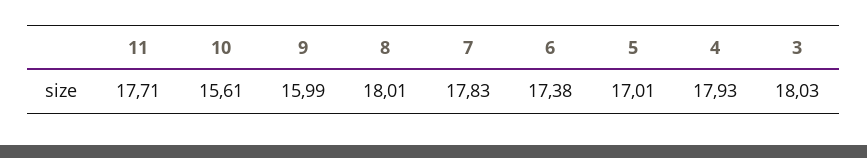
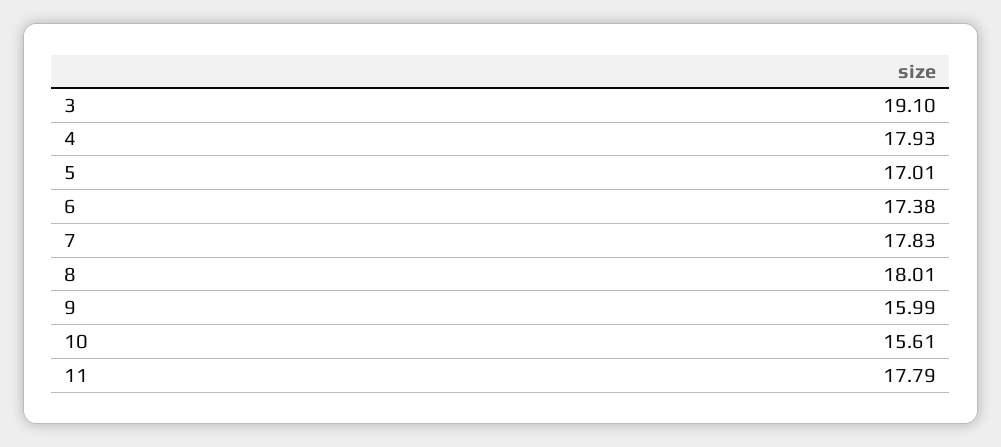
  {
-   "11": 17.71,
+   "11": 17.79,
    "10": 15.61,
    "9": 15.99,
    "8": 18.01,
    "7": 17.83,
    "6": 17.38,
    "5": 17.01,
    "4": 17.93,
-   "3": 18.03
+   "3": 19.1
  }

